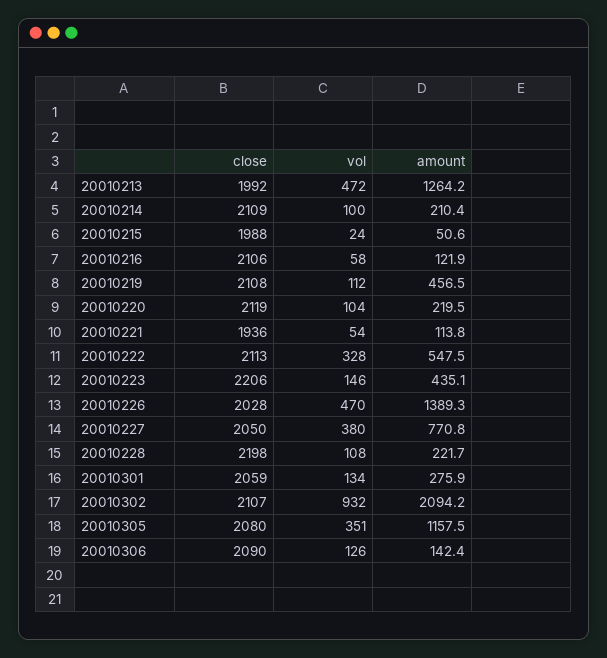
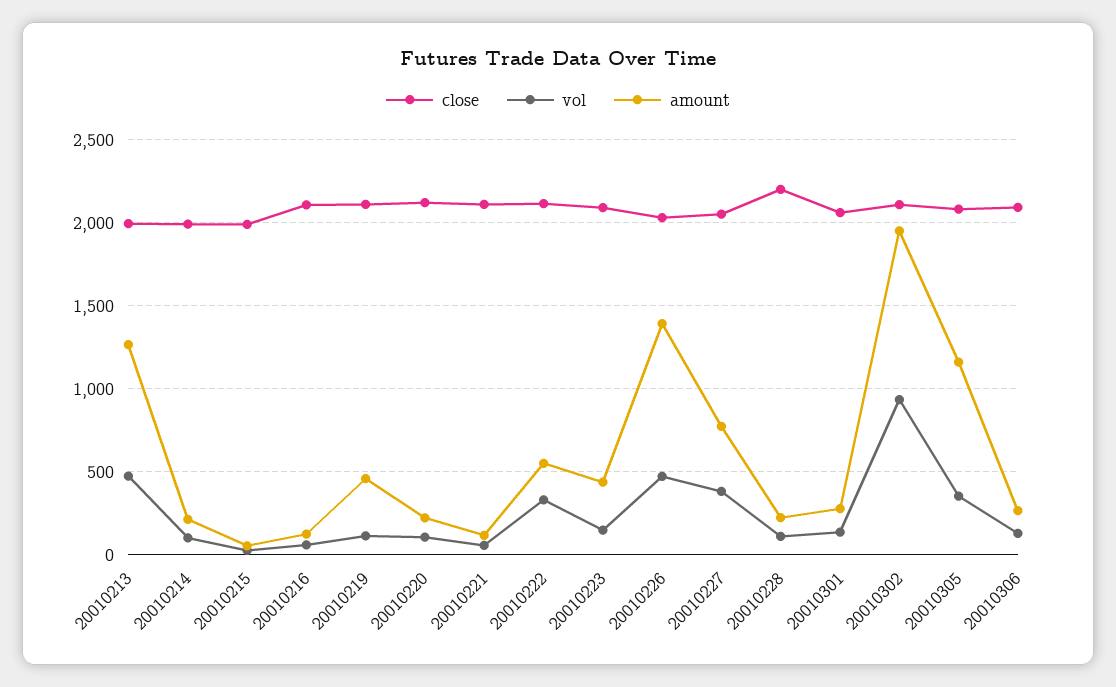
  {
    "close": {
      "20010213": 1992,
-     "20010214": 2109,
+     "20010214": 2000,
      "20010215": 1988,
      "20010216": 2106,
      "20010219": 2108,
      "20010220": 2119,
-     "20010221": 1936,
+     "20010221": 2100,
      "20010222": 2113,
-     "20010223": 2206,
+     "20010223": 2100,
      "20010226": 2028,
      "20010227": 2050,
      "20010228": 2198,
      "20010301": 2059,
      "20010302": 2107,
      "20010305": 2080,
      "20010306": 2090
    },
    "vol": {
      "20010213": 472,
      "20010214": 100,
      "20010215": 24,
      "20010216": 58,
      "20010219": 112,
      "20010220": 104,
      "20010221": 54,
      "20010222": 328,
      "20010223": 146,
      "20010226": 470,
      "20010227": 380,
      "20010228": 108,
      "20010301": 134,
      "20010302": 932,
      "20010305": 351,
      "20010306": 126
    },
    "amount": {
      "20010213": 1264.2,
      "20010214": 210.4,
      "20010215": 50.6,
      "20010216": 121.9,
      "20010219": 456.5,
      "20010220": 219.5,
      "20010221": 113.8,
      "20010222": 547.5,
      "20010223": 435.1,
      "20010226": 1389.3,
      "20010227": 770.8,
      "20010228": 221.7,
      "20010301": 275.9,
-     "20010302": 2094.2,
+     "20010302": 1950,
      "20010305": 1157.5,
-     "20010306": 142.4
+     "20010306": 250
    }
  }

